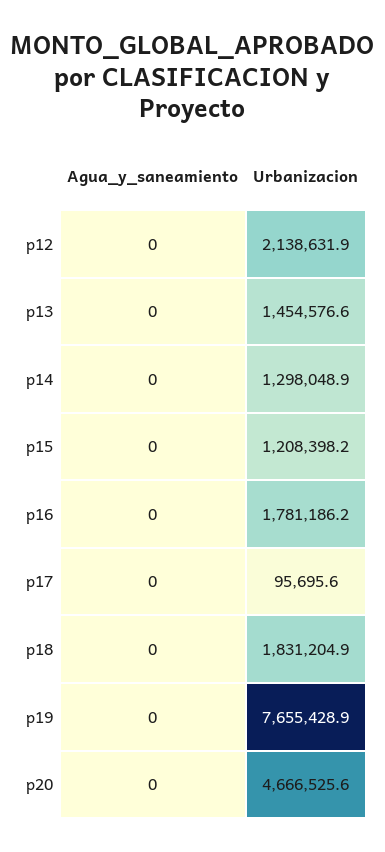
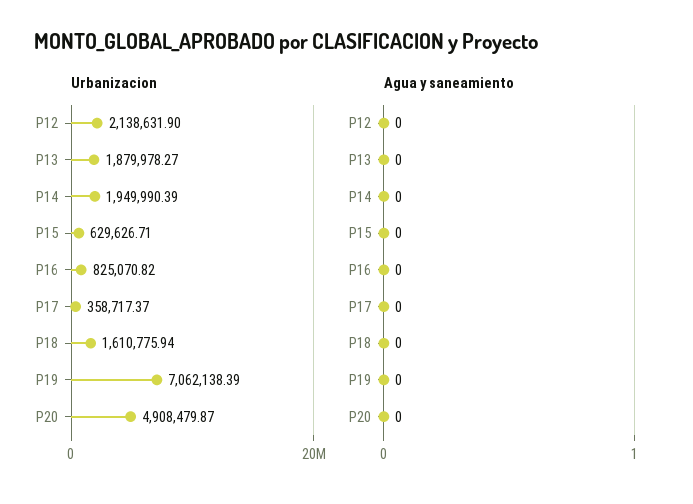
  {
    "Agua_y_saneamiento": {
      "p12": 0,
      "p13": 0,
      "p14": 0,
      "p15": 0,
      "p16": 0,
      "p17": 0,
      "p18": 0,
      "p19": 0,
      "p20": 0
    },
    "Urbanizacion": {
      "p12": 2138631.9,
-     "p13": 1454576.6,
+     "p13": 1879978.27,
-     "p14": 1298048.9,
+     "p14": 1949990.39,
-     "p15": 1208398.2,
+     "p15": 629626.71,
-     "p16": 1781186.2,
+     "p16": 825070.82,
-     "p17": 95695.6,
+     "p17": 358717.37,
-     "p18": 1831204.9,
+     "p18": 1610775.94,
-     "p19": 7655428.9,
+     "p19": 7062138.39,
-     "p20": 4666525.6
+     "p20": 4908479.87
    }
  }

